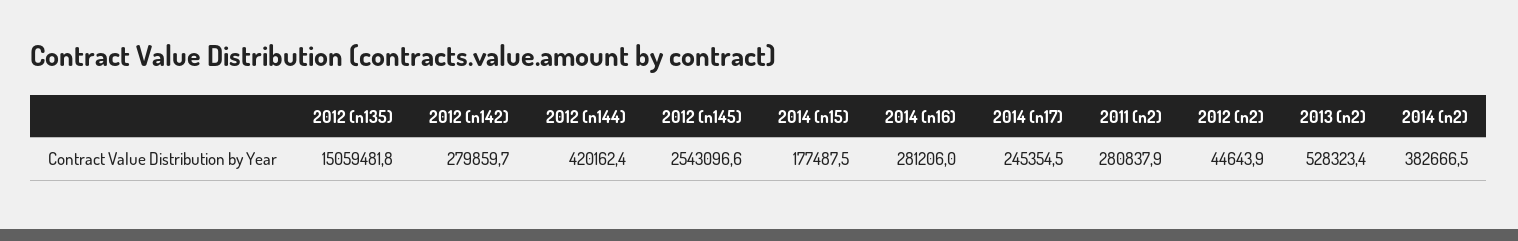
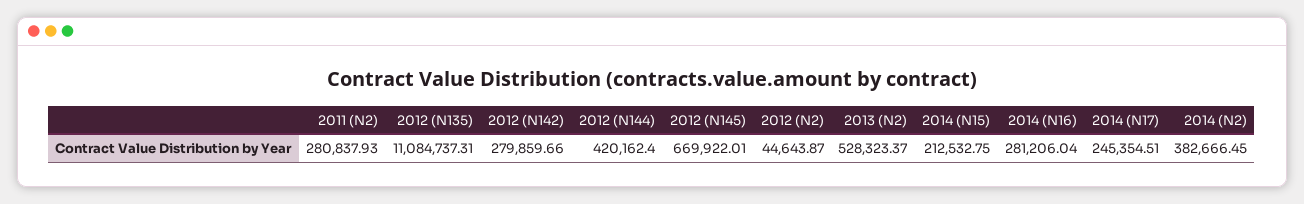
  {
-   "2012 (n135)": 15059481.8,
+   "2012 (n135)": 11084737.31,
    "2012 (n142)": 279859.66,
    "2012 (n144)": 420162.4,
-   "2012 (n145)": 2543096.6,
+   "2012 (n145)": 669922.01,
-   "2014 (n15)": 177487.5,
+   "2014 (n15)": 212532.75,
    "2014 (n16)": 281206.04,
    "2014 (n17)": 245354.51,
    "2011 (n2)": 280837.93,
    "2012 (n2)": 44643.87,
    "2013 (n2)": 528323.37,
    "2014 (n2)": 382666.45
  }

